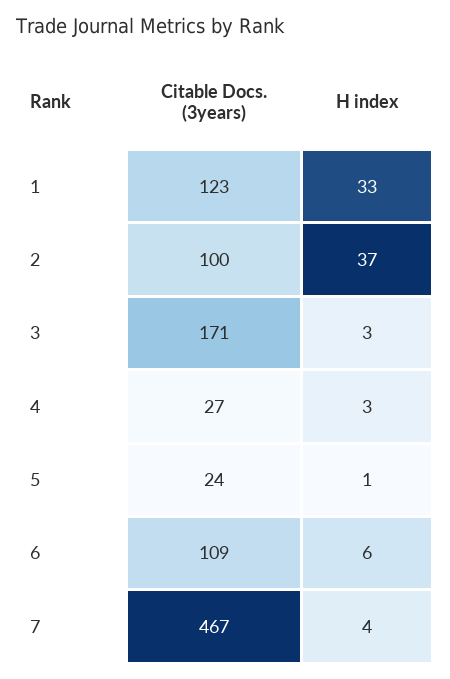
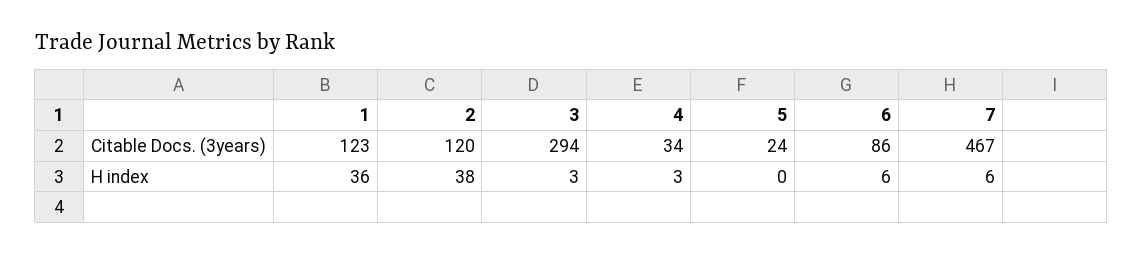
  {
    "Citable Docs. (3years)": {
      "1": 123,
-     "2": 100,
+     "2": 120,
-     "3": 171,
+     "3": 294,
-     "4": 27,
+     "4": 34,
      "5": 24,
-     "6": 109,
+     "6": 86,
      "7": 467
    },
    "H index": {
-     "1": 33,
+     "1": 36,
-     "2": 37,
+     "2": 38,
      "3": 3,
      "4": 3,
-     "5": 1,
+     "5": 0,
      "6": 6,
-     "7": 4
+     "7": 6
    }
  }

